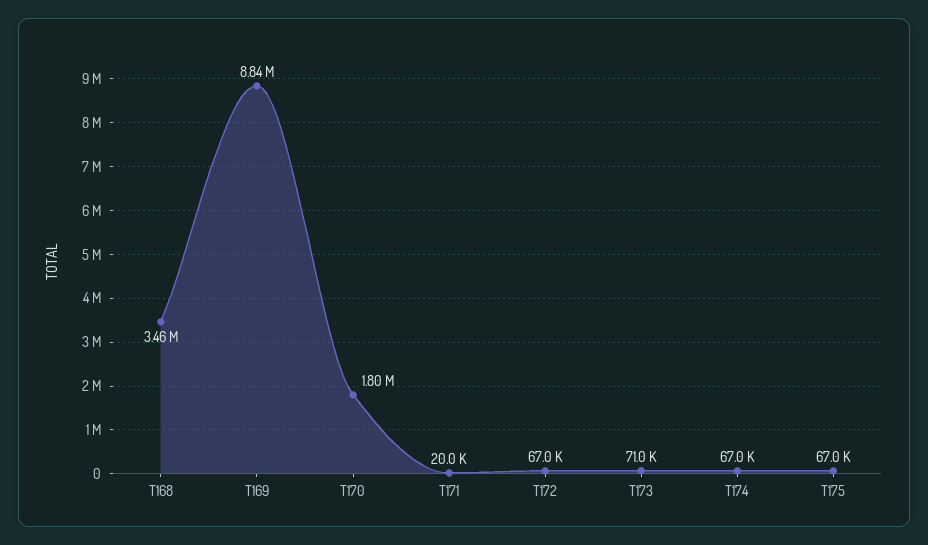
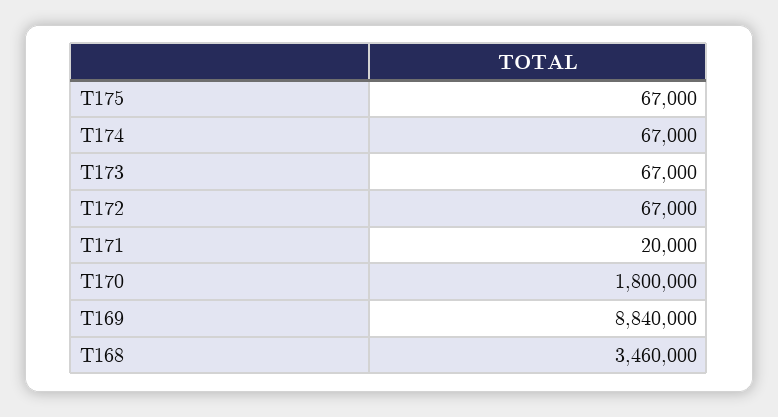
  {
    "T168": 3460000,
    "T169": 8840000,
    "T170": 1800000,
    "T171": 20000,
    "T172": 67000,
-   "T173": 71000,
+   "T173": 67000,
    "T174": 67000,
    "T175": 67000
  }

